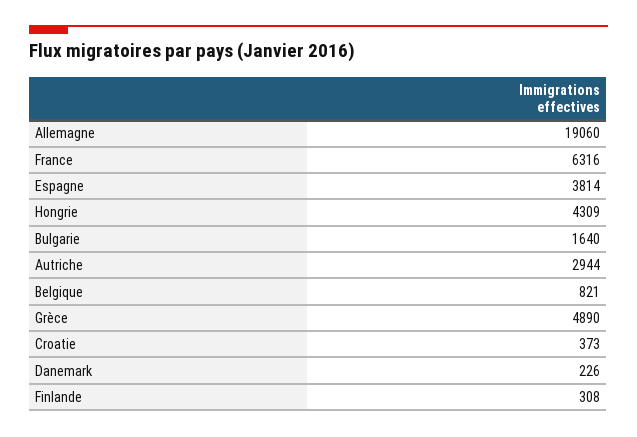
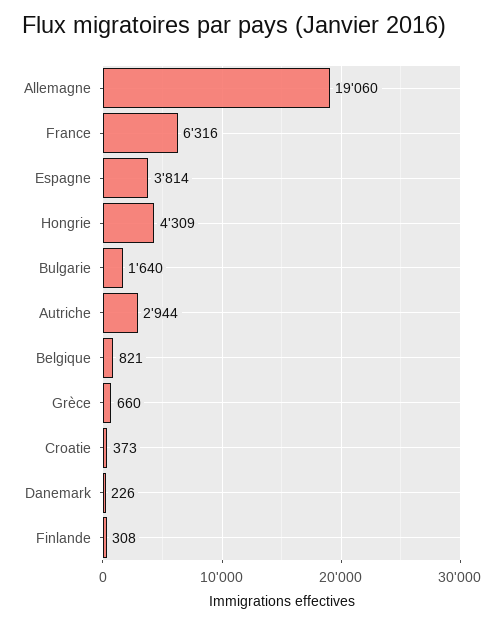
  {
    "Allemagne": 19060,
    "France": 6316,
    "Espagne": 3814,
    "Hongrie": 4309,
    "Bulgarie": 1640,
    "Autriche": 2944,
    "Belgique": 821,
-   "Grèce": 4890,
+   "Grèce": 660,
    "Croatie": 373,
    "Danemark": 226,
    "Finlande": 308
  }

